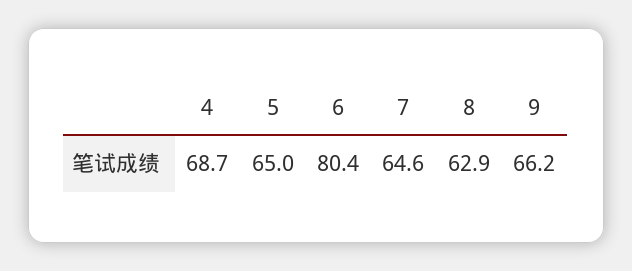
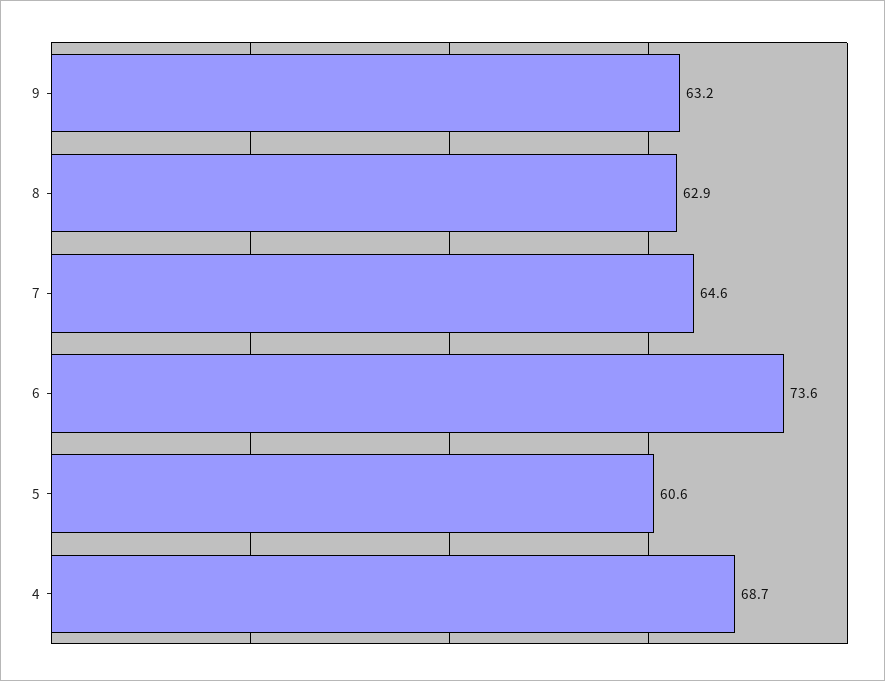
  {
    "4": 68.7,
-   "5": 65,
+   "5": 60.6,
-   "6": 80.4,
+   "6": 73.6,
    "7": 64.6,
    "8": 62.9,
-   "9": 66.2
+   "9": 63.2
  }

